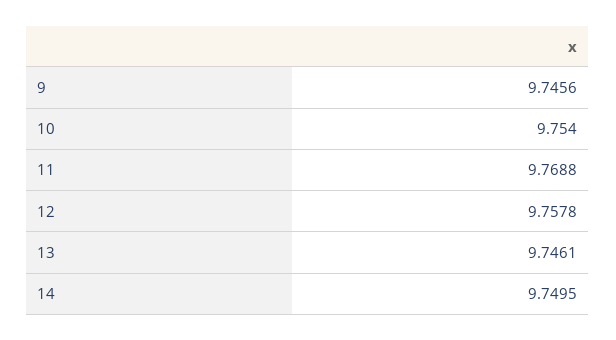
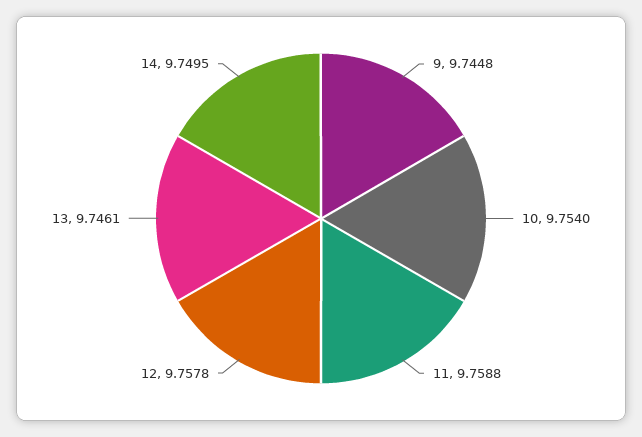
  {
-   "9": 9.7456,
+   "9": 9.7448,
    "10": 9.754,
-   "11": 9.7688,
+   "11": 9.7588,
    "12": 9.7578,
    "13": 9.7461,
    "14": 9.7495
  }

